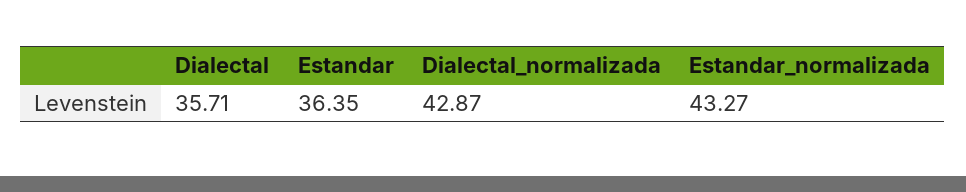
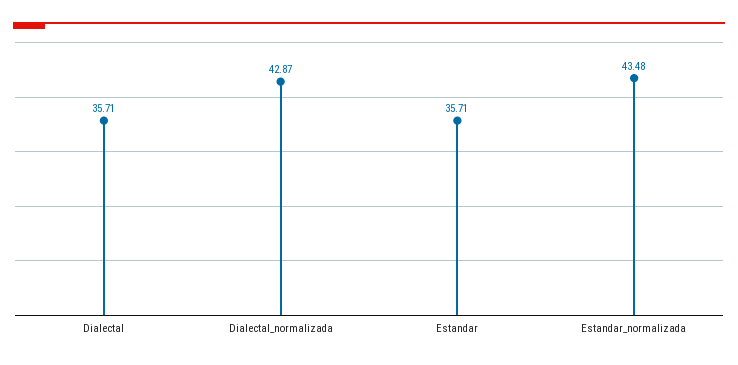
  {
    "Dialectal": 35.71,
-   "Estandar": 36.35,
+   "Estandar": 35.71,
    "Dialectal_normalizada": 42.87,
-   "Estandar_normalizada": 43.27
+   "Estandar_normalizada": 43.48
  }

